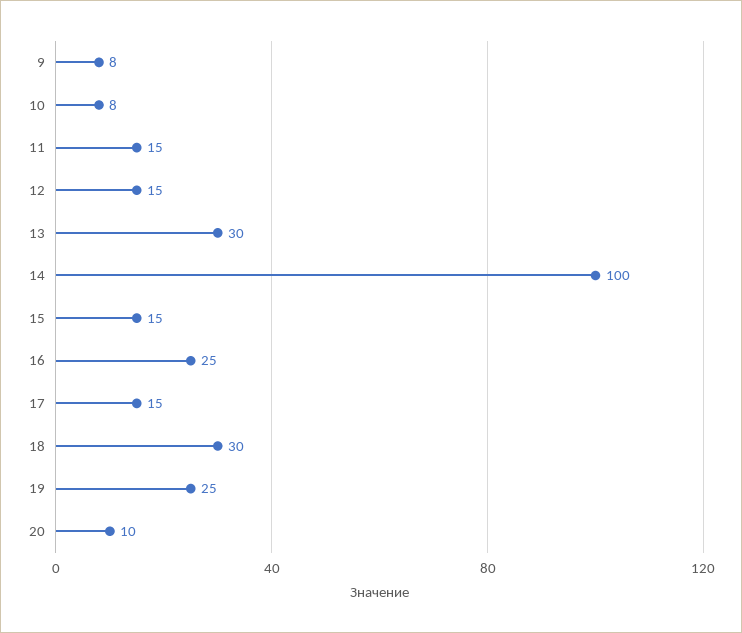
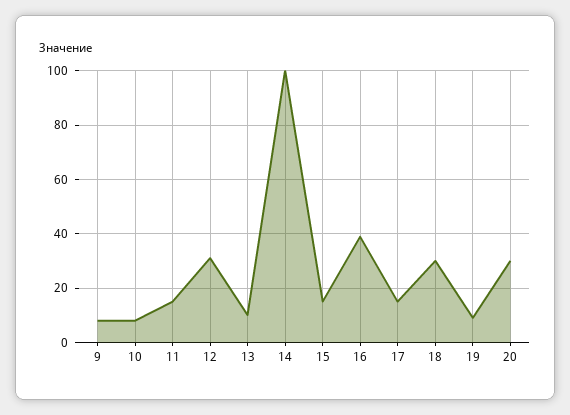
  {
    "9": 8,
    "10": 8,
    "11": 15,
-   "12": 15,
+   "12": 30,
-   "13": 30,
+   "13": 10,
    "14": 100,
    "15": 15,
-   "16": 25,
+   "16": 40,
    "17": 15,
    "18": 30,
-   "19": 25,
+   "19": 10,
-   "20": 10
+   "20": 30
  }

